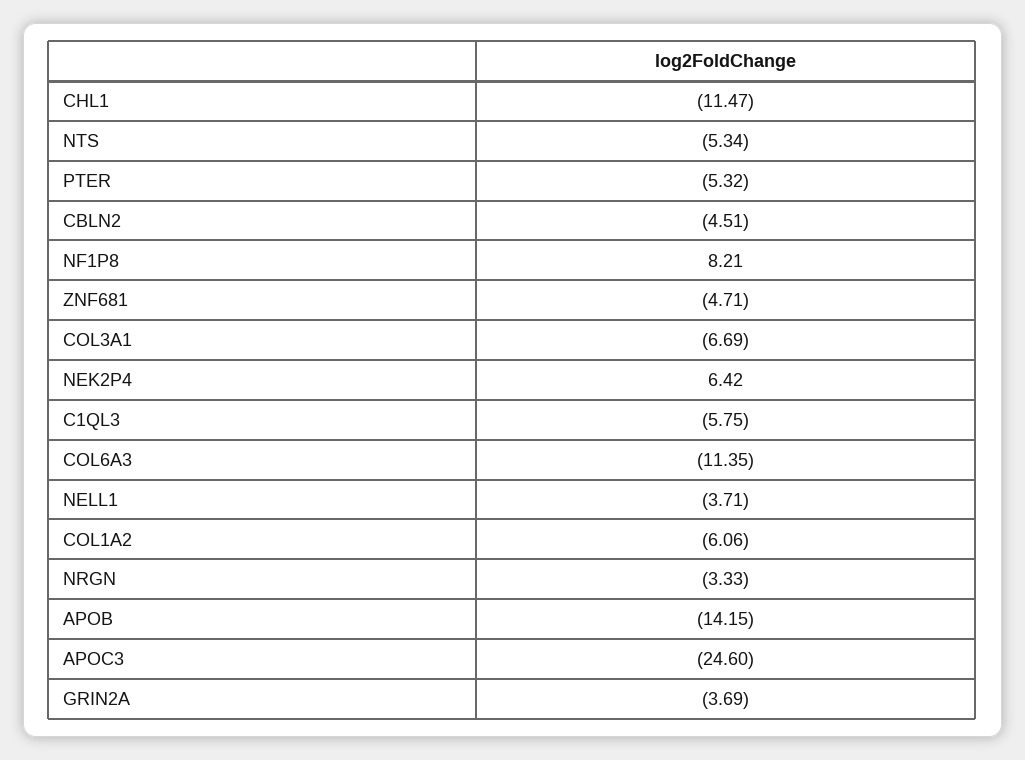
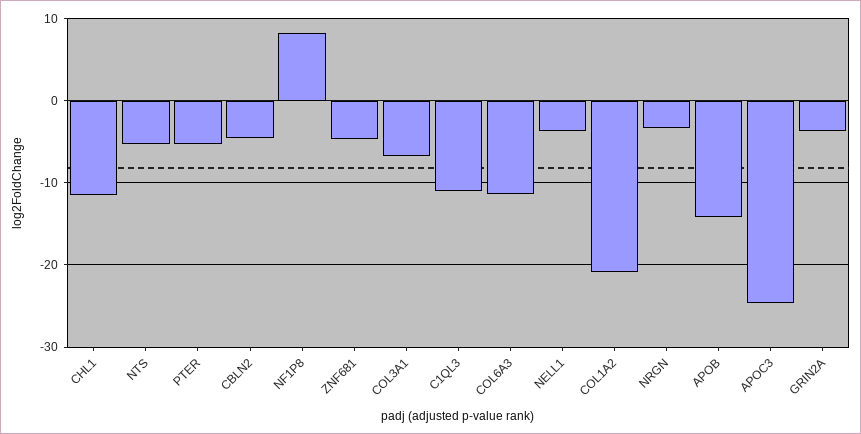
  {
    "CHL1": -11.47,
    "NTS": -5.34,
    "PTER": -5.32,
    "CBLN2": -4.51,
    "NF1P8": 8.21,
    "ZNF681": -4.71,
    "COL3A1": -6.69,
-   "NEK2P4": 6.42,
-   "C1QL3": -5.75,
+   "C1QL3": -11,
    "COL6A3": -11.35,
    "NELL1": -3.71,
-   "COL1A2": -6.06,
+   "COL1A2": -21,
    "NRGN": -3.33,
    "APOB": -14.15,
    "APOC3": -24.6,
    "GRIN2A": -3.69
  }

